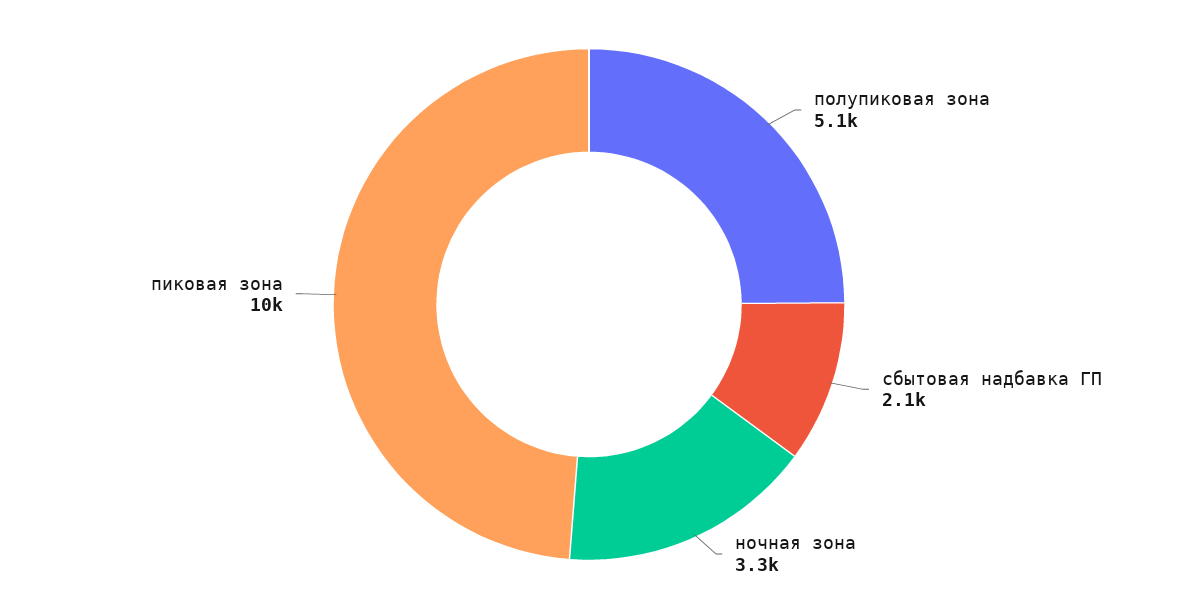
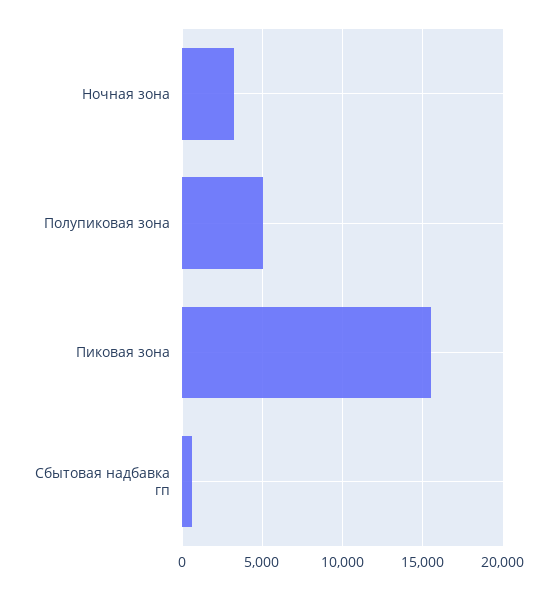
  {
    "полупиковая зона": 5100,
-   "сбытовая надбавка ГП": 2100,
+   "сбытовая надбавка ГП": 500,
    "ночная зона": 3300,
-   "пиковая зона": 10000
+   "пиковая зона": 15500
  }

